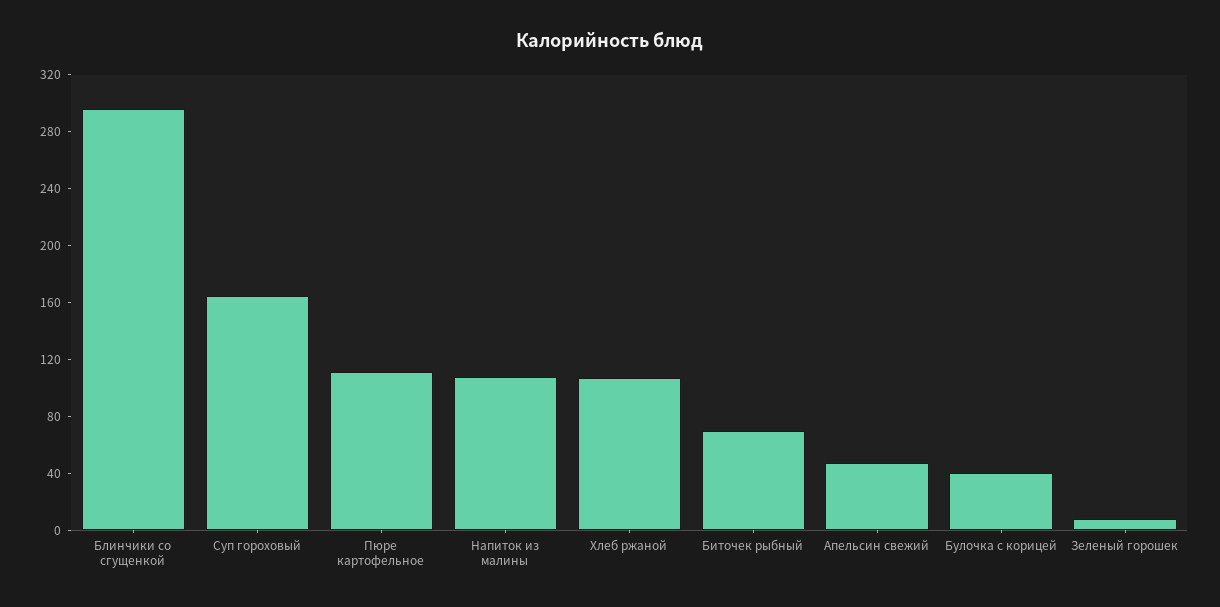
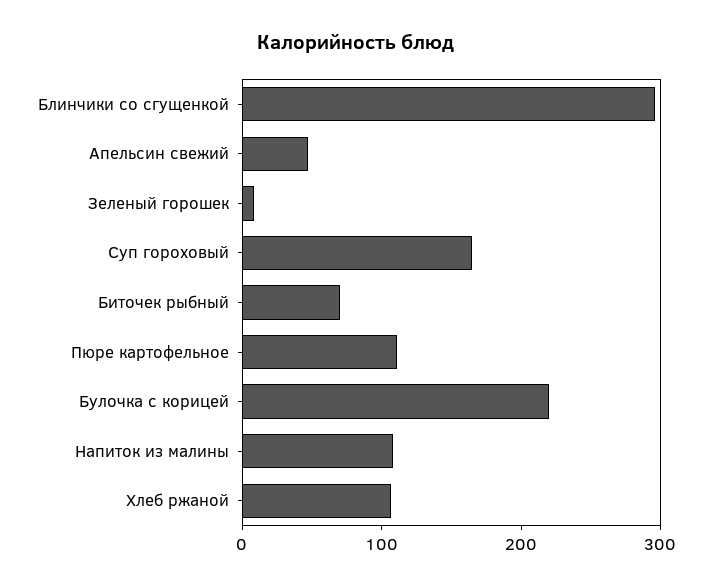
  {
    "Блинчики со сгущенкой": 300,
    "Суп гороховый": 170,
    "Пюре картофельное": 110,
    "Напиток из малины": 110,
    "Хлеб ржаной": 110,
    "Биточек рыбный": 70,
    "Апельсин свежий": 50,
-   "Булочка с корицей": 40,
+   "Булочка с корицей": 220,
    "Зеленый горошек": 10
  }

